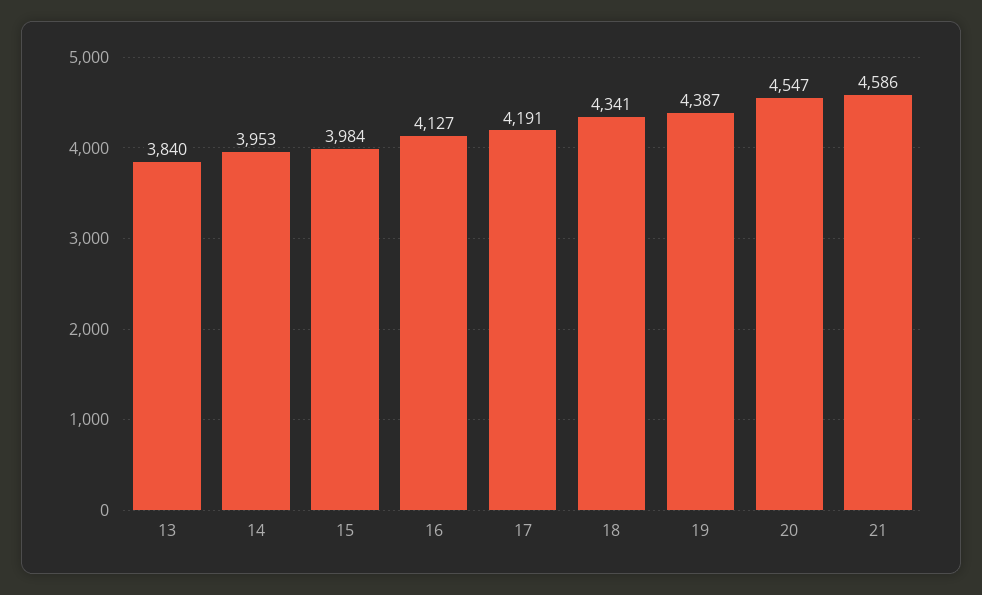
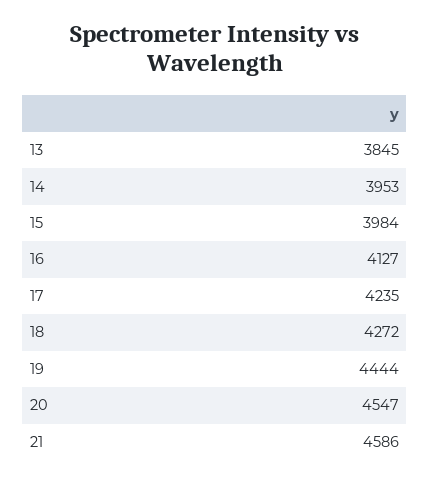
  {
-   "13": 3840,
+   "13": 3845,
    "14": 3953,
    "15": 3984,
    "16": 4127,
-   "17": 4191,
+   "17": 4235,
-   "18": 4341,
+   "18": 4272,
-   "19": 4387,
+   "19": 4444,
    "20": 4547,
    "21": 4586
  }

